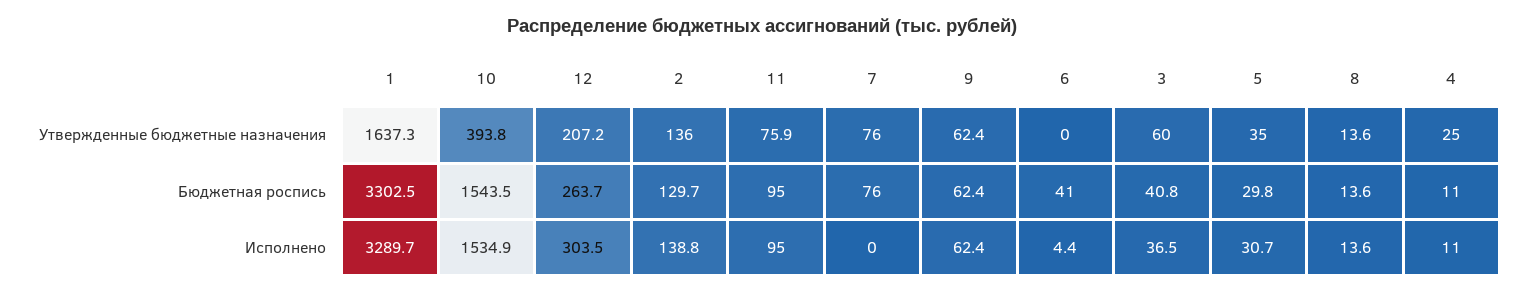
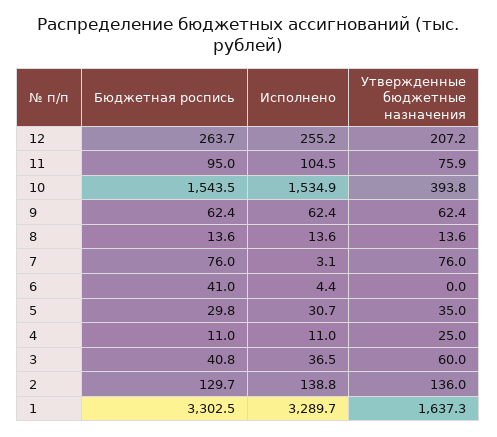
  {
    "1": {
      "Утвержденные бюджетные назначения": 1637.3,
      "Бюджетная роспись": 3302.5,
      "Исполнено": 3289.7
    },
    "10": {
      "Утвержденные бюджетные назначения": 393.8,
      "Бюджетная роспись": 1543.5,
      "Исполнено": 1534.9
    },
    "12": {
      "Утвержденные бюджетные назначения": 207.2,
      "Бюджетная роспись": 263.7,
-     "Исполнено": 303.5
+     "Исполнено": 255.2
    },
    "2": {
      "Утвержденные бюджетные назначения": 136,
      "Бюджетная роспись": 129.7,
      "Исполнено": 138.8
    },
    "11": {
      "Утвержденные бюджетные назначения": 75.9,
      "Бюджетная роспись": 95,
-     "Исполнено": 95
+     "Исполнено": 104.5
    },
    "7": {
      "Утвержденные бюджетные назначения": 76,
      "Бюджетная роспись": 76,
-     "Исполнено": 0
+     "Исполнено": 3.1
    },
    "9": {
      "Утвержденные бюджетные назначения": 62.4,
      "Бюджетная роспись": 62.4,
      "Исполнено": 62.4
    },
    "6": {
      "Утвержденные бюджетные назначения": 0,
      "Бюджетная роспись": 41,
      "Исполнено": 4.4
    },
    "3": {
      "Утвержденные бюджетные назначения": 60,
      "Бюджетная роспись": 40.8,
      "Исполнено": 36.5
    },
    "5": {
      "Утвержденные бюджетные назначения": 35,
      "Бюджетная роспись": 29.8,
      "Исполнено": 30.7
    },
    "8": {
      "Утвержденные бюджетные назначения": 13.6,
      "Бюджетная роспись": 13.6,
      "Исполнено": 13.6
    },
    "4": {
      "Утвержденные бюджетные назначения": 25,
      "Бюджетная роспись": 11,
      "Исполнено": 11
    }
  }

